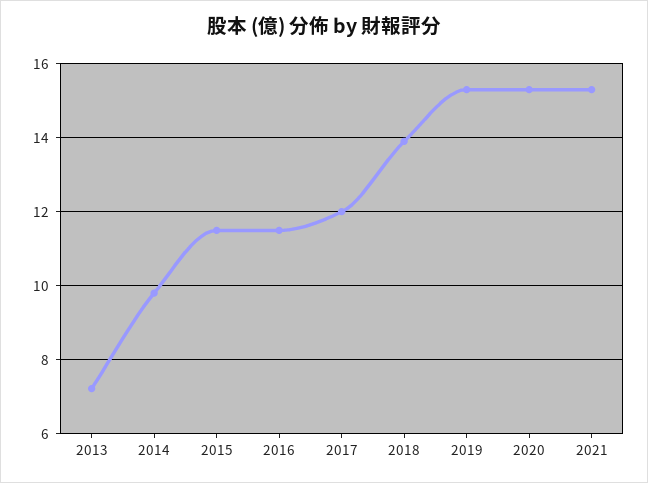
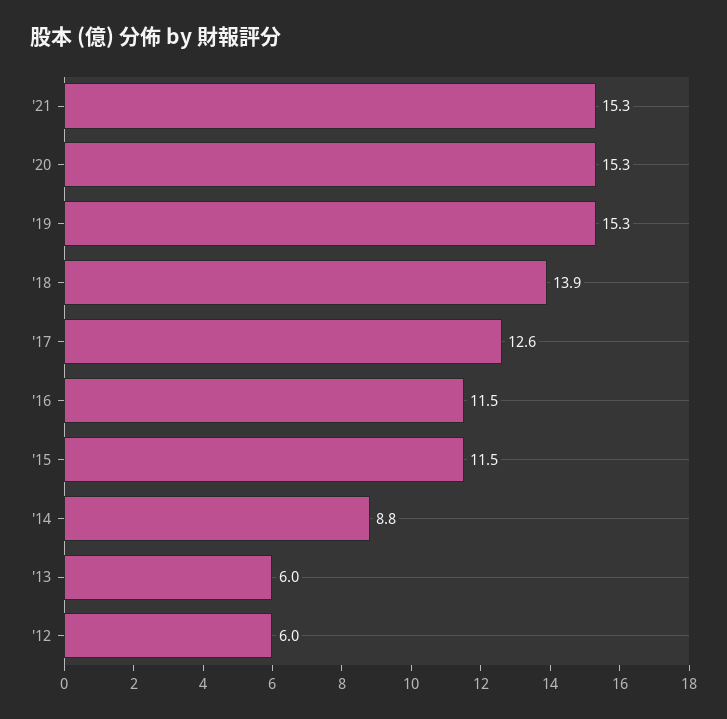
  {
-   "2013": 7.2,
+   "2013": 6,
-   "2014": 9.8,
+   "2014": 8.8,
    "2015": 11.5,
    "2016": 11.5,
-   "2017": 12,
+   "2017": 12.6,
    "2018": 13.9,
    "2019": 15.3,
    "2020": 15.3,
-   "2021": 15.3
+   "2021": 15.3,
+   "'12": 6
  }

